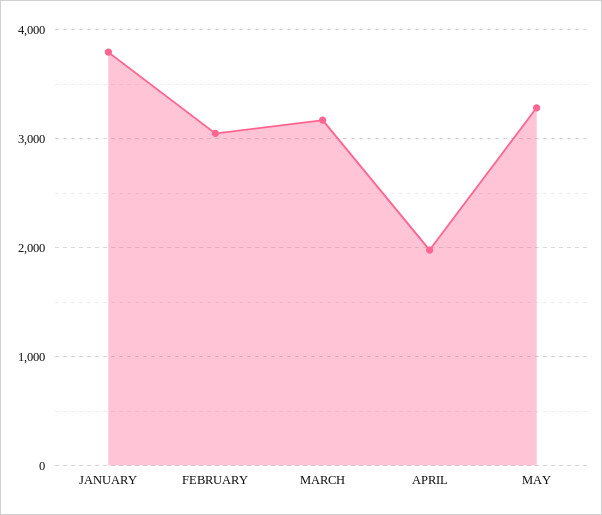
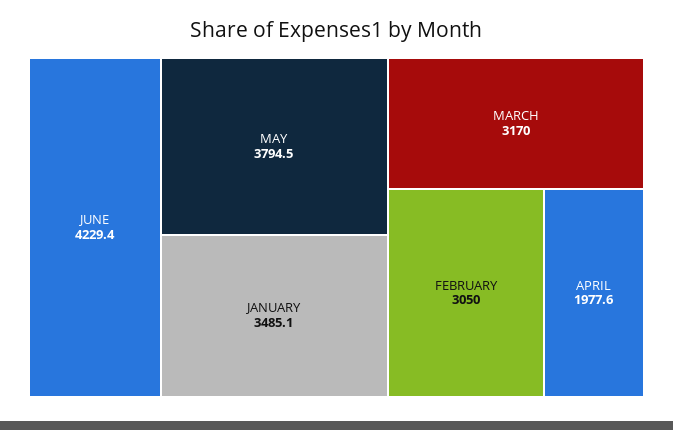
  {
-   "JANUARY": 3800,
+   "JANUARY": 3485.1,
    "FEBRUARY": 3050,
    "MARCH": 3170,
    "APRIL": 1977.6,
-   "MAY": 3300
+   "MAY": 3794.5,
+   "JUNE": 4229.4
  }

